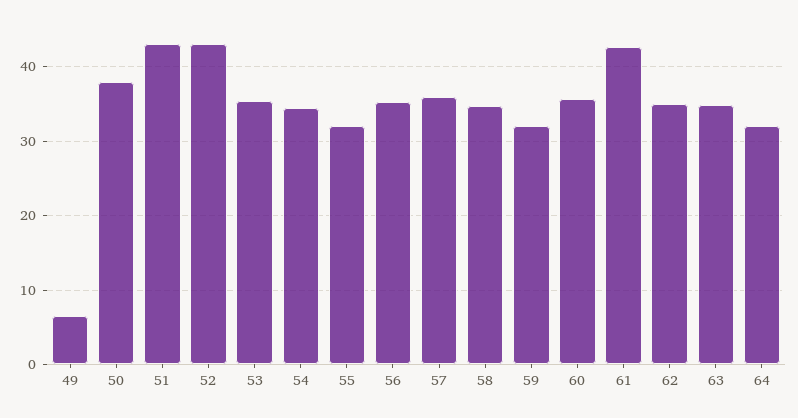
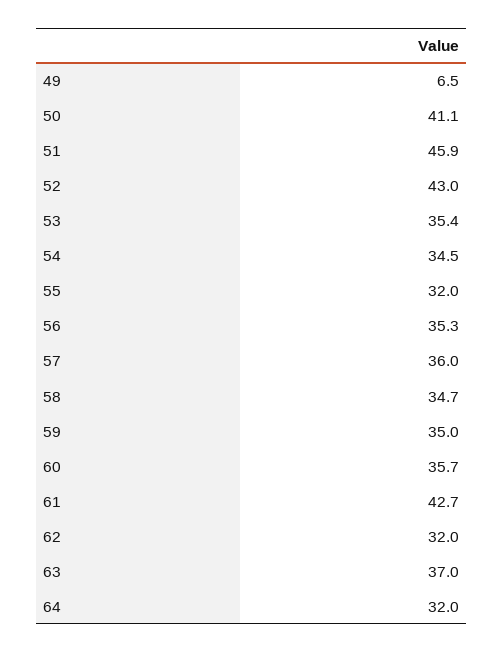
  {
    "49": 6.5,
-   "50": 38,
+   "50": 41.1,
-   "51": 43,
+   "51": 45.9,
    "52": 43,
    "53": 35.4,
    "54": 34.5,
    "55": 32,
    "56": 35.3,
    "57": 36,
    "58": 34.7,
-   "59": 32,
+   "59": 35,
    "60": 35.7,
    "61": 42.7,
-   "62": 35,
+   "62": 32,
-   "63": 35,
+   "63": 37,
    "64": 32
  }

